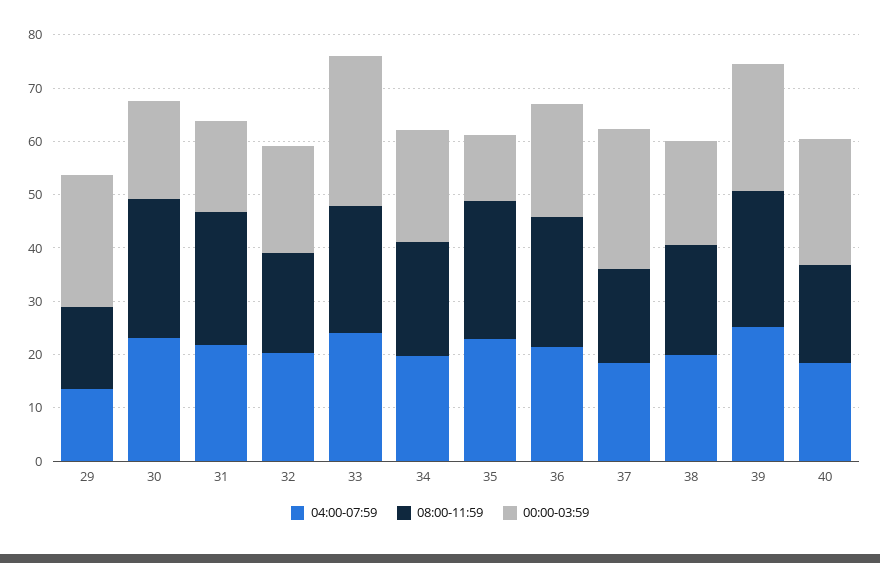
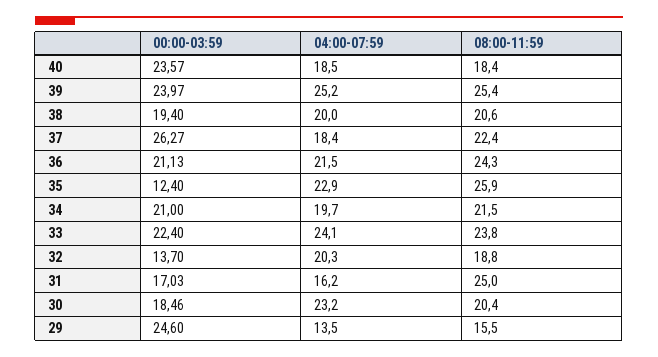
  {
    "04:00-07:59": {
      "29": 13.5,
      "30": 23.2,
-     "31": 22,
+     "31": 16.2,
      "32": 20.3,
      "33": 24.1,
      "34": 19.7,
      "35": 22.9,
      "36": 21.5,
      "37": 18.4,
      "38": 20,
      "39": 25.2,
      "40": 18.5
    },
    "08:00-11:59": {
      "29": 15.5,
-     "30": 26,
+     "30": 20.4,
      "31": 25,
      "32": 18.8,
      "33": 23.8,
      "34": 21.5,
      "35": 25.9,
      "36": 24.3,
-     "37": 18,
+     "37": 22.4,
      "38": 20.6,
      "39": 25.4,
      "40": 18.4
    },
    "00:00-03:59": {
      "29": 24.6,
      "30": 18.46,
      "31": 17.03,
-     "32": 20,
+     "32": 13.7,
-     "33": 28,
+     "33": 22.4,
      "34": 21,
      "35": 12.4,
      "36": 21.13,
      "37": 26.27,
      "38": 19.4,
      "39": 23.97,
      "40": 23.57
    }
  }

